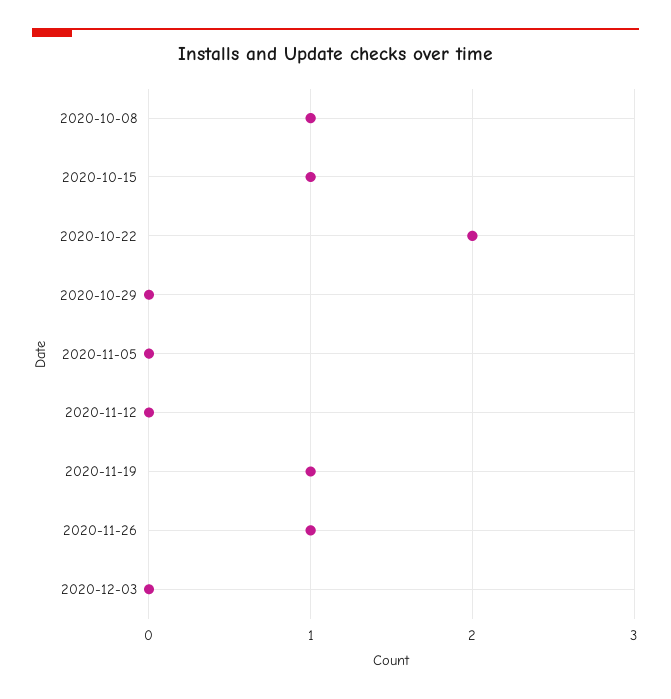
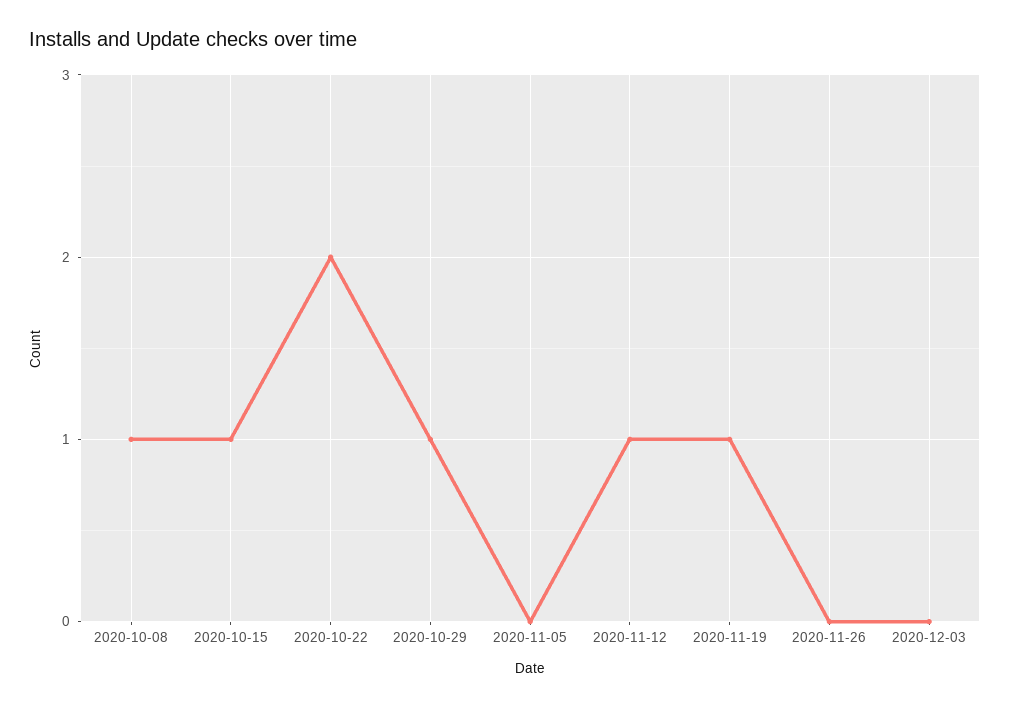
  {
    "2020-10-08": 1,
    "2020-10-15": 1,
    "2020-10-22": 2,
-   "2020-10-29": 0,
+   "2020-10-29": 1,
    "2020-11-05": 0,
-   "2020-11-12": 0,
+   "2020-11-12": 1,
    "2020-11-19": 1,
-   "2020-11-26": 1,
+   "2020-11-26": 0,
    "2020-12-03": 0
  }

